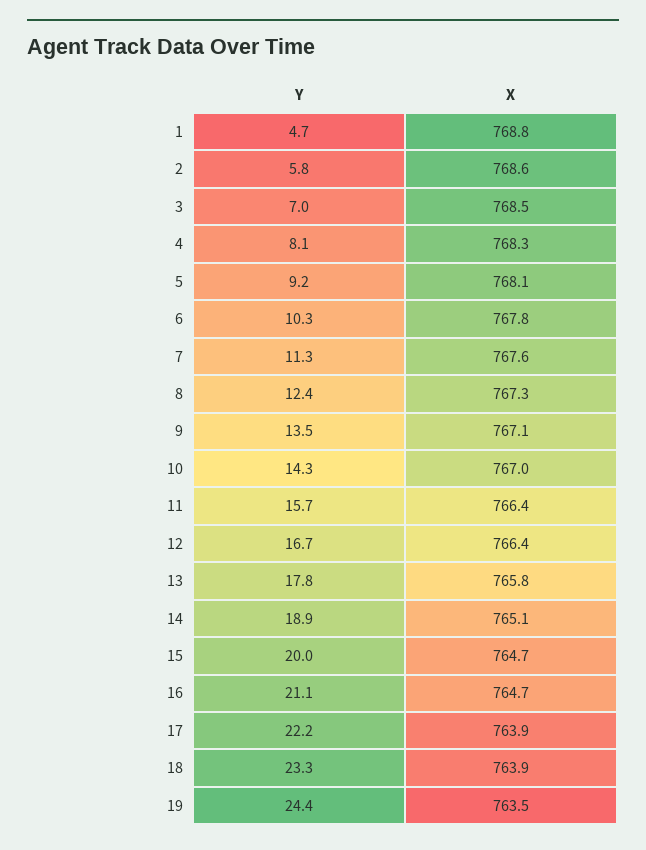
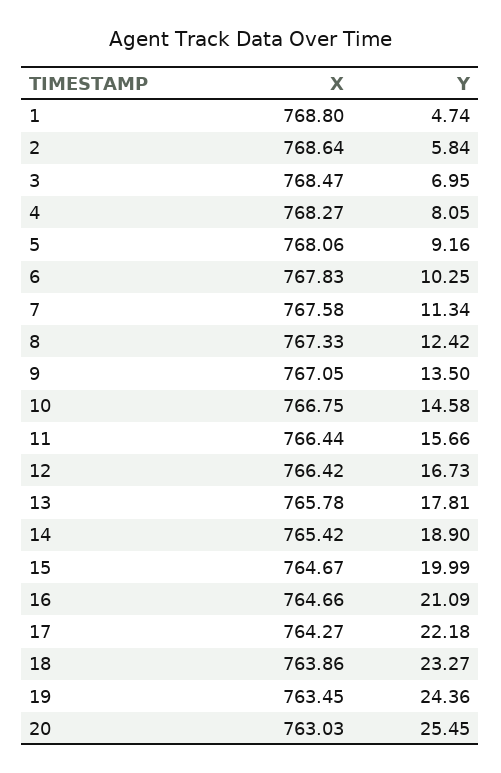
  {
    "Y": {
      "1": 4.74,
      "2": 5.84,
      "3": 6.95,
      "4": 8.05,
      "5": 9.16,
      "6": 10.25,
      "7": 11.34,
      "8": 12.42,
      "9": 13.5,
-     "10": 14.3,
+     "10": 14.58,
      "11": 15.66,
      "12": 16.73,
      "13": 17.81,
      "14": 18.9,
      "15": 19.99,
      "16": 21.09,
      "17": 22.18,
      "18": 23.27,
-     "19": 24.36
+     "19": 24.36,
+     "20": 25.45
    },
    "X": {
      "1": 768.8,
      "2": 768.64,
      "3": 768.47,
      "4": 768.27,
      "5": 768.06,
      "6": 767.83,
      "7": 767.58,
      "8": 767.33,
      "9": 767.05,
-     "10": 767,
+     "10": 766.75,
      "11": 766.44,
      "12": 766.42,
      "13": 765.78,
-     "14": 765.1,
+     "14": 765.42,
      "15": 764.67,
      "16": 764.66,
-     "17": 763.9,
+     "17": 764.27,
      "18": 763.86,
-     "19": 763.45
+     "19": 763.45,
+     "20": 763.03
    }
  }

